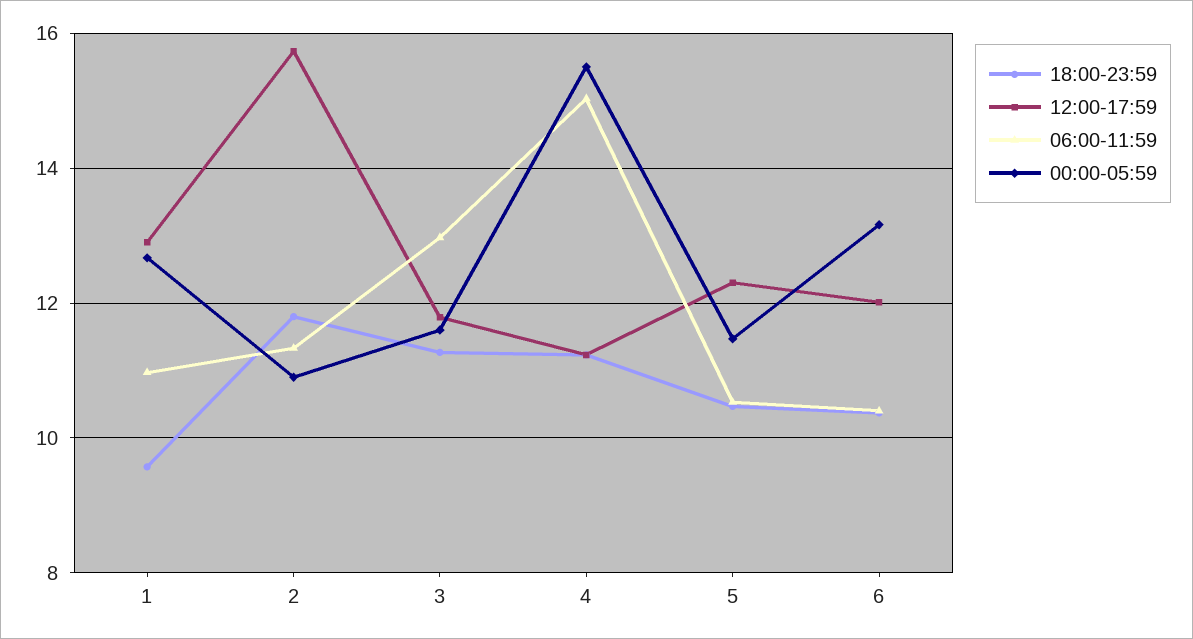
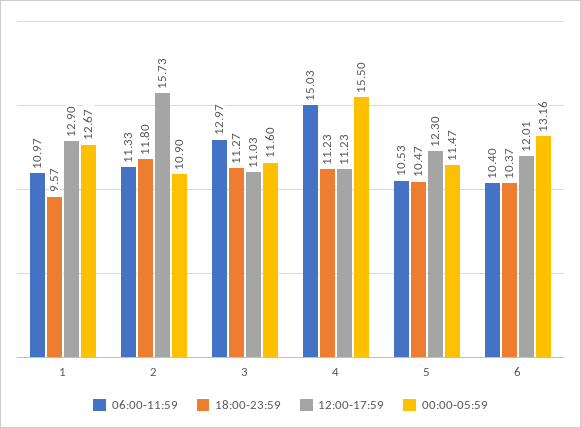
  {
    "18:00-23:59": {
      "1": 9.57,
      "2": 11.8,
      "3": 11.27,
      "4": 11.23,
      "5": 10.47,
      "6": 10.37
    },
    "12:00-17:59": {
      "1": 12.9,
      "2": 15.73,
-     "3": 11.8,
+     "3": 11.03,
      "4": 11.23,
      "5": 12.3,
      "6": 12.01
    },
    "06:00-11:59": {
      "1": 10.97,
      "2": 11.33,
      "3": 12.97,
      "4": 15.03,
      "5": 10.53,
      "6": 10.4
    },
    "00:00-05:59": {
      "1": 12.67,
      "2": 10.9,
      "3": 11.6,
      "4": 15.5,
      "5": 11.47,
      "6": 13.16
    }
  }

